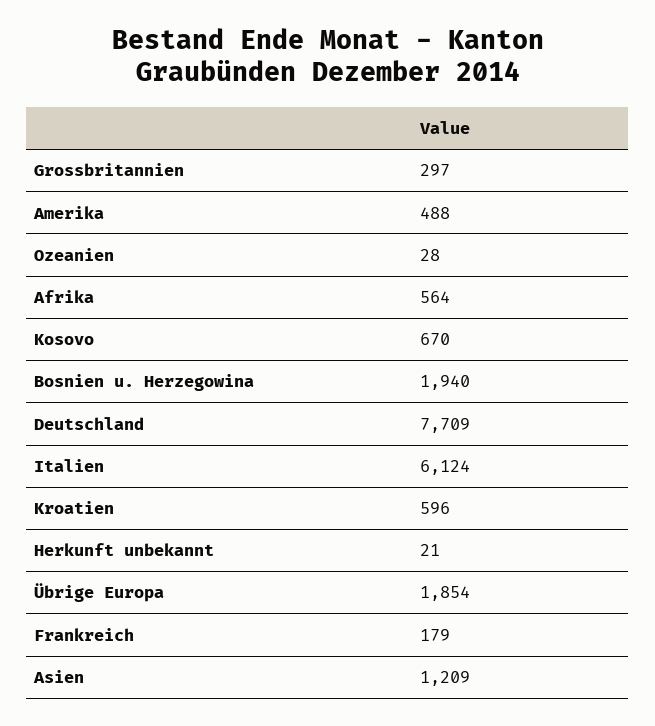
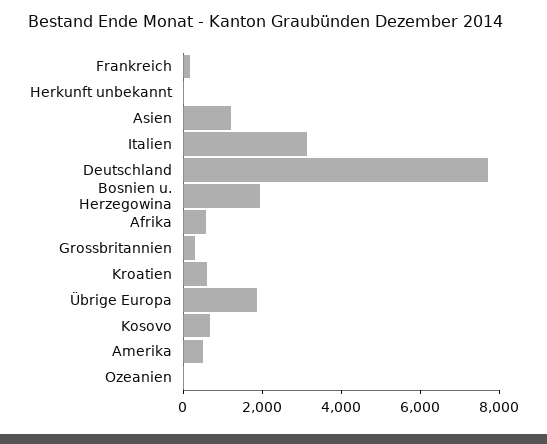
  {
    "Grossbritannien": 297,
    "Amerika": 488,
    "Ozeanien": 28,
    "Afrika": 564,
    "Kosovo": 670,
    "Bosnien u. Herzegowina": 1940,
    "Deutschland": 7709,
-   "Italien": 6124,
+   "Italien": 3000,
    "Kroatien": 596,
    "Herkunft unbekannt": 21,
    "Übrige Europa": 1854,
    "Frankreich": 179,
    "Asien": 1209
  }

